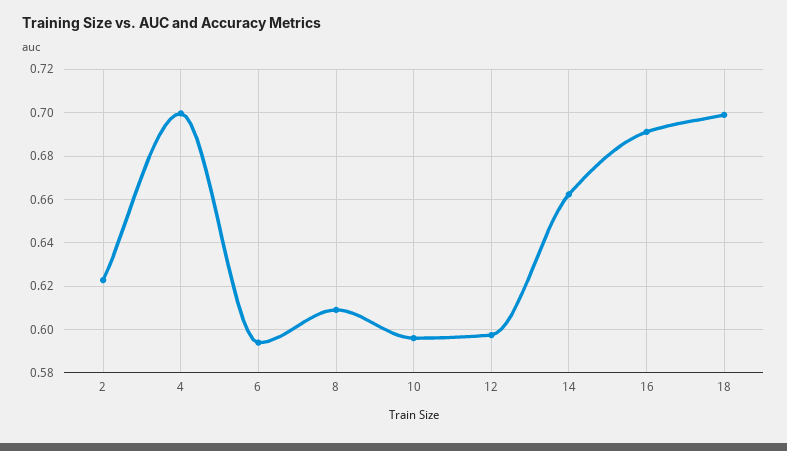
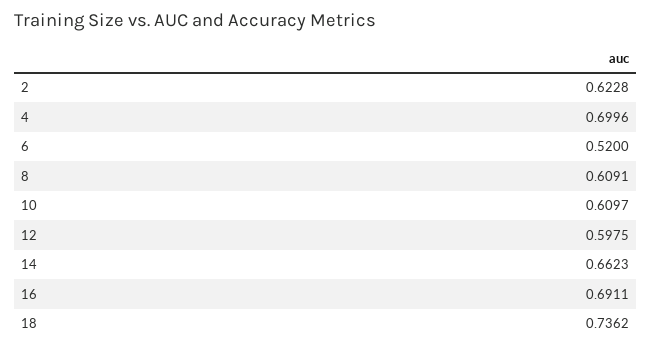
  {
    "2": 0.6228,
    "4": 0.6996,
-   "6": 0.595,
+   "6": 0.52,
    "8": 0.6091,
-   "10": 0.595,
+   "10": 0.6097,
    "12": 0.5975,
    "14": 0.6623,
    "16": 0.6911,
-   "18": 0.7
+   "18": 0.7362
  }

